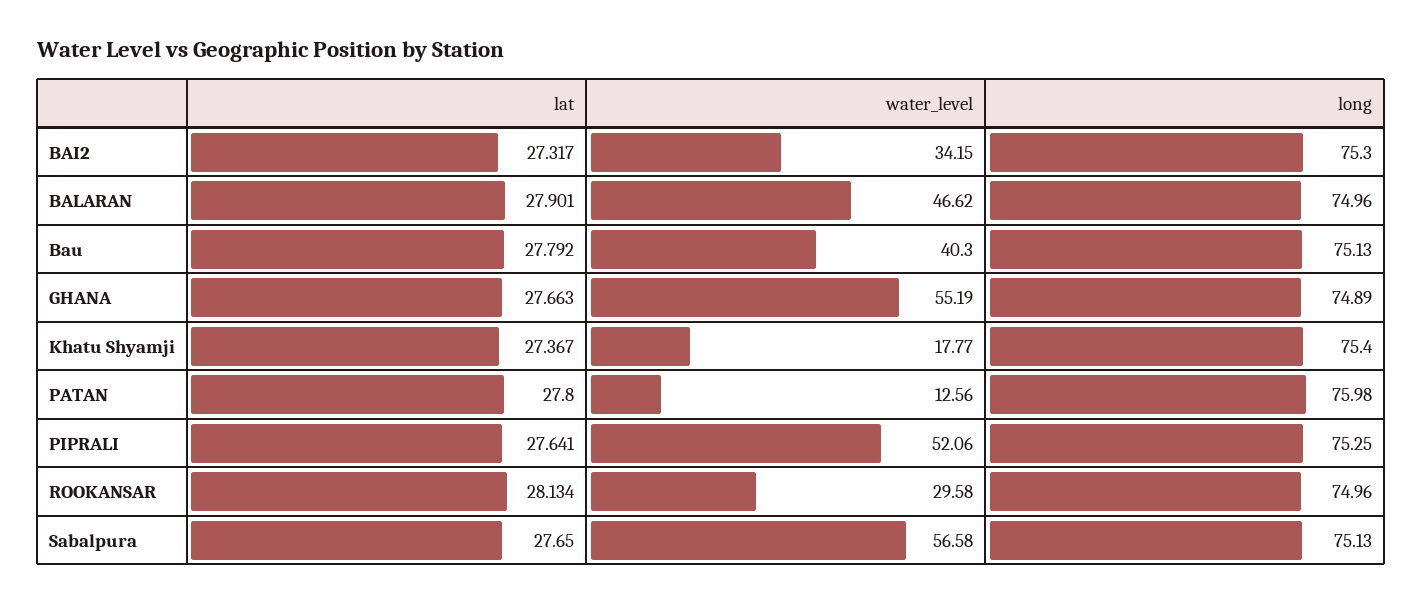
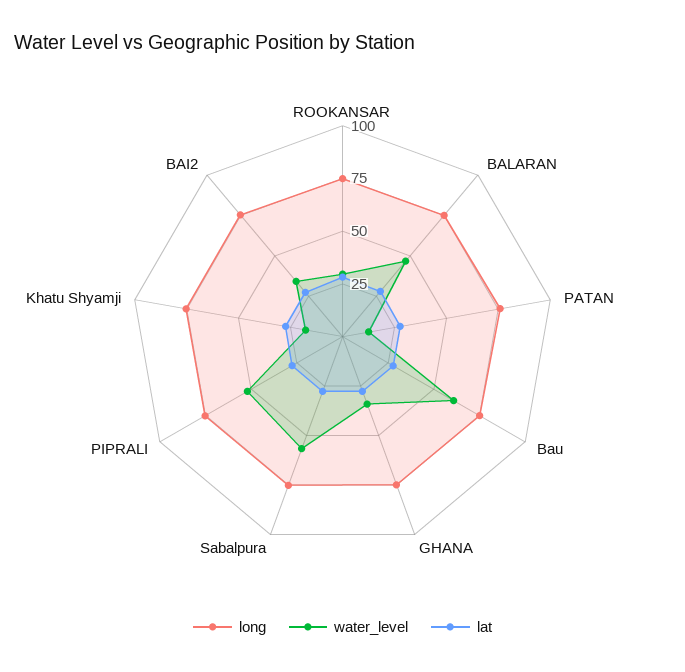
  {
    "lat": {
      "BAI2": 27.317,
      "BALARAN": 27.901,
      "Bau": 27.792,
      "GHANA": 27.663,
      "Khatu Shyamji": 27.367,
      "PATAN": 27.8,
      "PIPRALI": 27.641,
      "ROOKANSAR": 28.134,
      "Sabalpura": 27.65
    },
    "water_level": {
      "BAI2": 34.15,
      "BALARAN": 46.62,
-     "Bau": 40.3,
+     "Bau": 60,
-     "GHANA": 55.19,
+     "GHANA": 35,
      "Khatu Shyamji": 17.77,
      "PATAN": 12.56,
      "PIPRALI": 52.06,
      "ROOKANSAR": 29.58,
      "Sabalpura": 56.58
    },
    "long": {
      "BAI2": 75.3,
      "BALARAN": 74.96,
      "Bau": 75.13,
      "GHANA": 74.89,
      "Khatu Shyamji": 75.4,
      "PATAN": 75.98,
      "PIPRALI": 75.25,
      "ROOKANSAR": 74.96,
      "Sabalpura": 75.13
    }
  }

